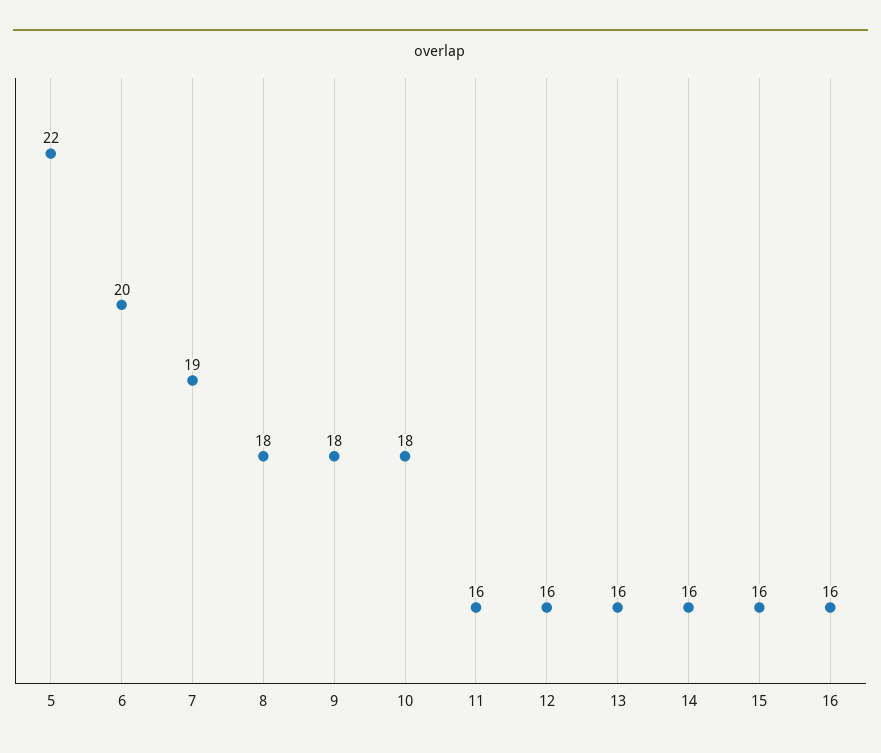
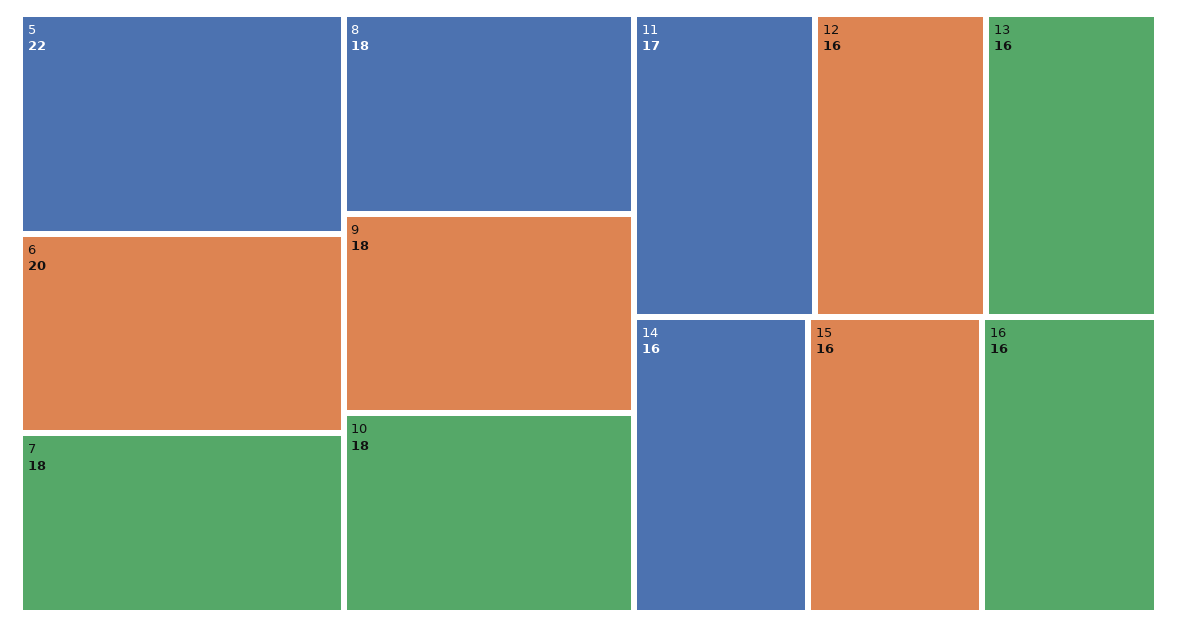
  {
    "5": 22,
    "6": 20,
-   "7": 19,
+   "7": 18,
    "8": 18,
    "9": 18,
    "10": 18,
-   "11": 16,
+   "11": 17,
    "12": 16,
    "13": 16,
    "14": 16,
    "15": 16,
    "16": 16
  }

